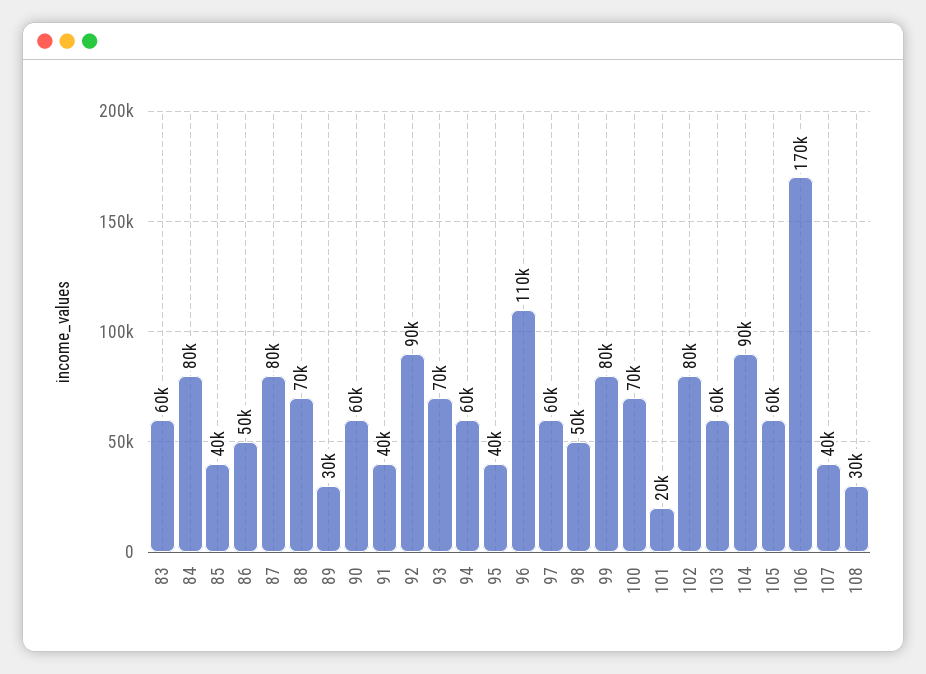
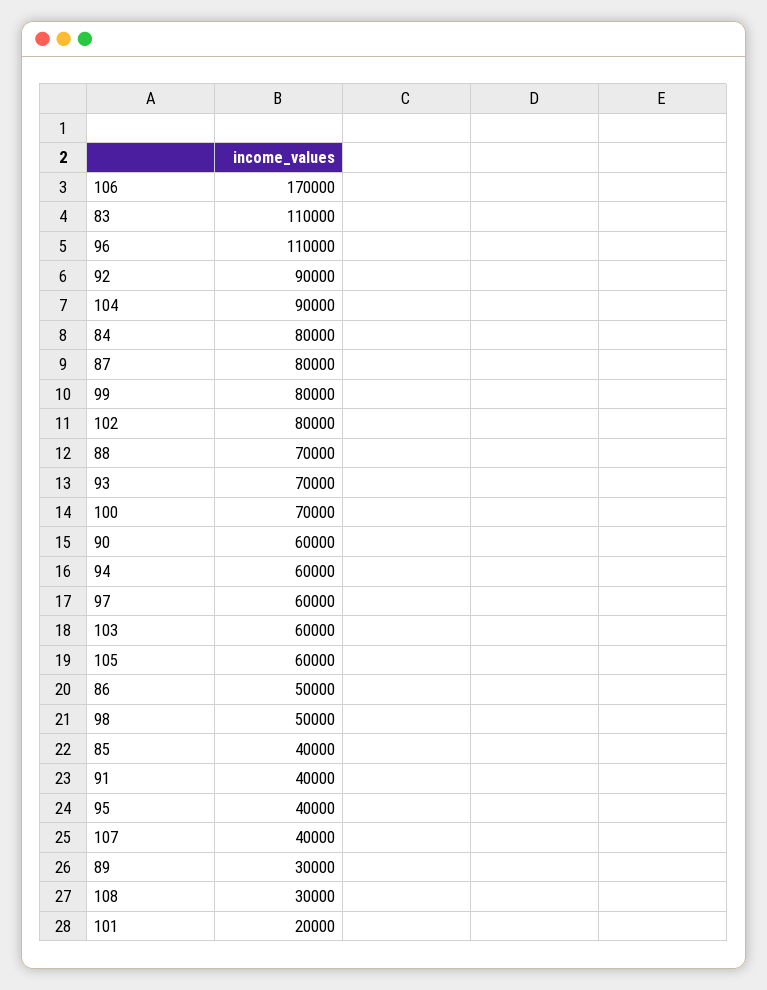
  {
-   "83": 60000,
+   "83": 110000,
    "84": 80000,
    "85": 40000,
    "86": 50000,
    "87": 80000,
    "88": 70000,
    "89": 30000,
    "90": 60000,
    "91": 40000,
    "92": 90000,
    "93": 70000,
    "94": 60000,
    "95": 40000,
    "96": 110000,
    "97": 60000,
    "98": 50000,
    "99": 80000,
    "100": 70000,
    "101": 20000,
    "102": 80000,
    "103": 60000,
    "104": 90000,
    "105": 60000,
    "106": 170000,
    "107": 40000,
    "108": 30000
  }

